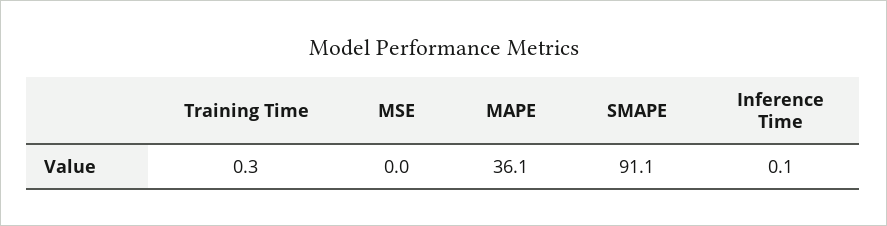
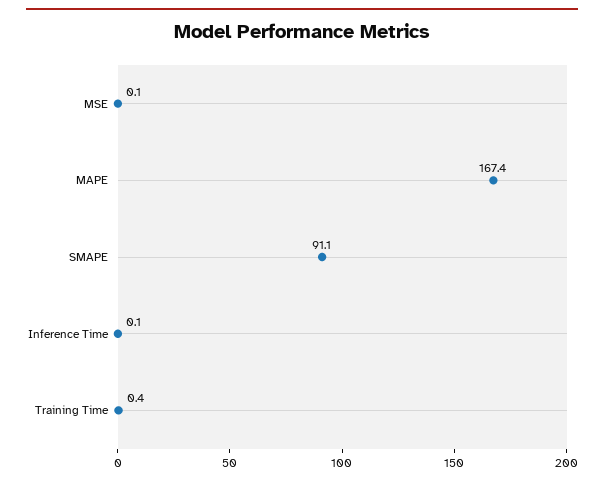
  {
-   "Training Time": 0.3,
+   "Training Time": 0.4,
-   "MSE": 0,
+   "MSE": 0.1,
-   "MAPE": 36.1,
+   "MAPE": 167.4,
    "SMAPE": 91.1,
    "Inference Time": 0.1
  }

